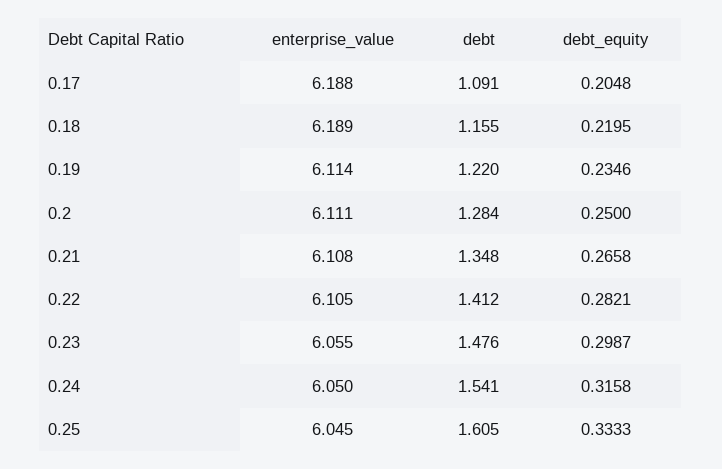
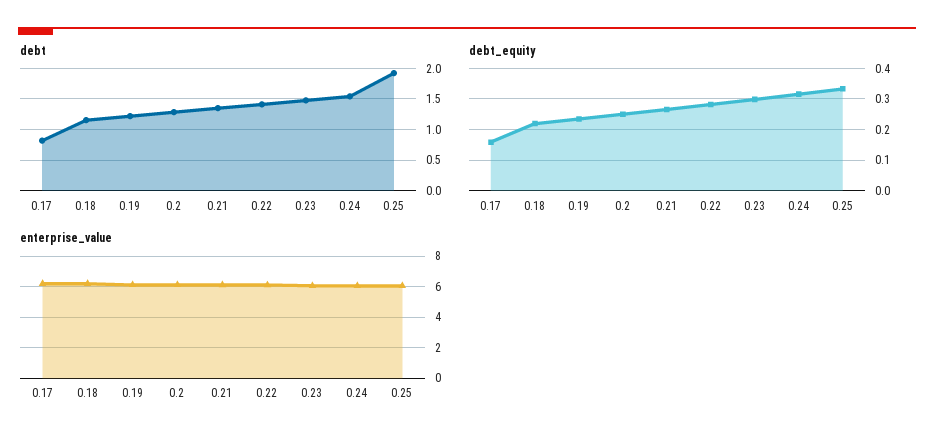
  {
    "enterprise_value": {
      "0.17": 6.188,
      "0.18": 6.189,
      "0.19": 6.114,
      "0.2": 6.111,
      "0.21": 6.108,
      "0.22": 6.105,
      "0.23": 6.055,
      "0.24": 6.05,
      "0.25": 6.045
    },
    "debt": {
-     "0.17": 1.091,
+     "0.17": 0.8,
      "0.18": 1.155,
      "0.19": 1.22,
      "0.2": 1.284,
      "0.21": 1.348,
      "0.22": 1.412,
      "0.23": 1.476,
      "0.24": 1.541,
-     "0.25": 1.605
+     "0.25": 1.9
    },
    "debt_equity": {
-     "0.17": 0.2048,
+     "0.17": 0.16,
      "0.18": 0.2195,
      "0.19": 0.2346,
      "0.2": 0.25,
      "0.21": 0.2658,
      "0.22": 0.2821,
      "0.23": 0.2987,
      "0.24": 0.3158,
      "0.25": 0.3333
    }
  }

